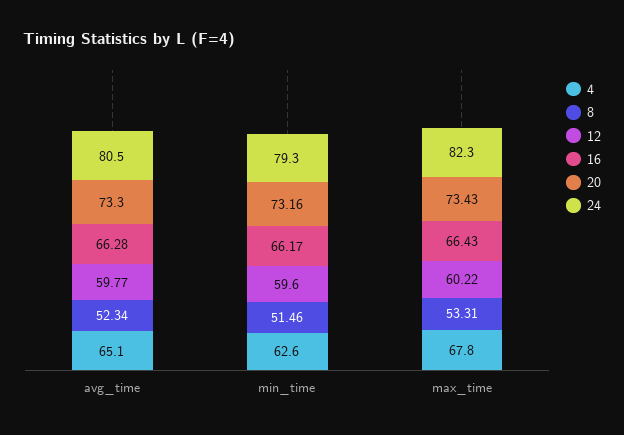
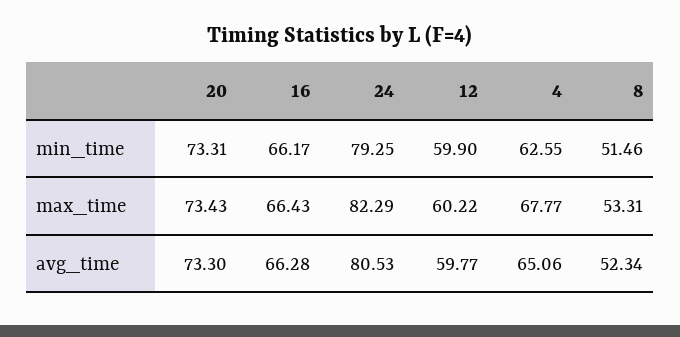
  {
    "4": {
      "avg_time": 65.06,
      "min_time": 62.55,
      "max_time": 67.77
    },
    "8": {
      "avg_time": 52.34,
      "min_time": 51.46,
      "max_time": 53.31
    },
    "12": {
      "avg_time": 59.77,
-     "min_time": 59.6,
+     "min_time": 59.9,
      "max_time": 60.22
    },
    "16": {
      "avg_time": 66.28,
      "min_time": 66.17,
      "max_time": 66.43
    },
    "20": {
      "avg_time": 73.3,
-     "min_time": 73.16,
+     "min_time": 73.31,
      "max_time": 73.43
    },
    "24": {
      "avg_time": 80.53,
      "min_time": 79.25,
      "max_time": 82.29
    }
  }

